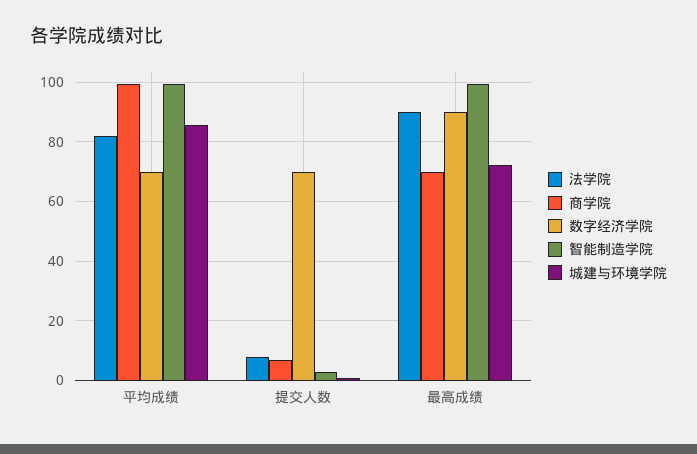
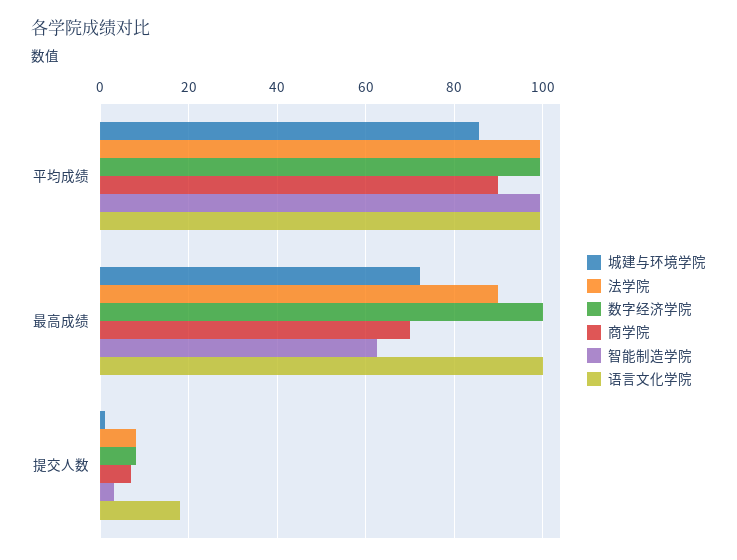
  {
    "法学院": {
-     "平均成绩": 82.5,
+     "平均成绩": 100,
      "提交人数": 8,
      "最高成绩": 90
    },
    "商学院": {
-     "平均成绩": 100,
+     "平均成绩": 90,
      "提交人数": 8,
      "最高成绩": 70
    },
    "数字经济学院": {
-     "平均成绩": 70,
+     "平均成绩": 100,
-     "提交人数": 70,
+     "提交人数": 8,
-     "最高成绩": 90
+     "最高成绩": 100
    },
    "智能制造学院": {
      "平均成绩": 100,
      "提交人数": 4,
-     "最高成绩": 100
+     "最高成绩": 62
    },
    "城建与环境学院": {
      "平均成绩": 86,
      "提交人数": 2,
      "最高成绩": 72
-   }
+   },
+   "语言文化学院": {
+     "平均成绩": 100,
+     "最高成绩": 100,
+     "提交人数": 18
+   }
  }

